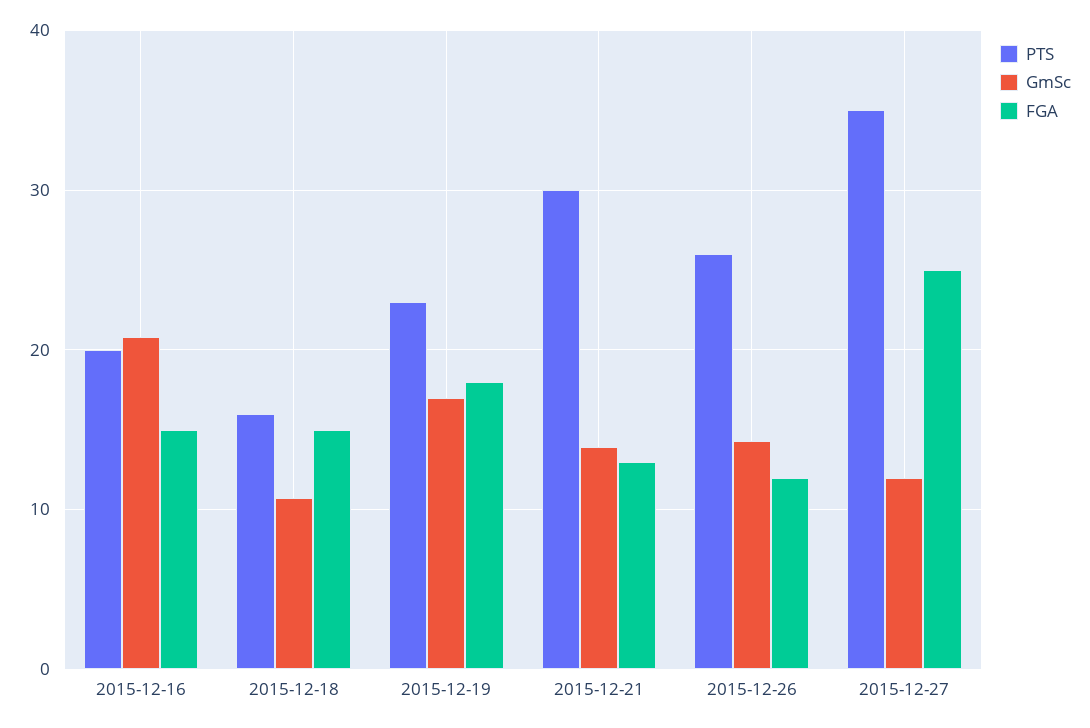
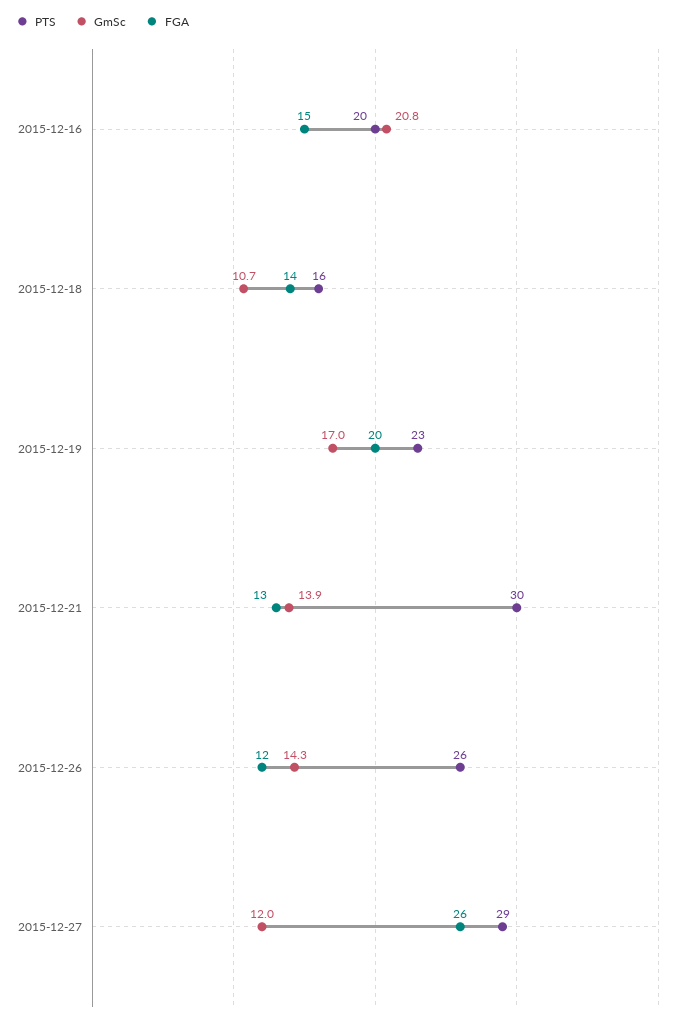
  {
    "PTS": {
      "2015-12-16": 20,
      "2015-12-18": 16,
      "2015-12-19": 23,
      "2015-12-21": 30,
      "2015-12-26": 26,
-     "2015-12-27": 35
+     "2015-12-27": 29
    },
    "GmSc": {
      "2015-12-16": 20.8,
      "2015-12-18": 10.7,
      "2015-12-19": 17,
      "2015-12-21": 13.9,
      "2015-12-26": 14.3,
      "2015-12-27": 12
    },
    "FGA": {
      "2015-12-16": 15,
-     "2015-12-18": 15,
+     "2015-12-18": 14,
-     "2015-12-19": 18,
+     "2015-12-19": 20,
      "2015-12-21": 13,
      "2015-12-26": 12,
-     "2015-12-27": 25
+     "2015-12-27": 26
    }
  }

